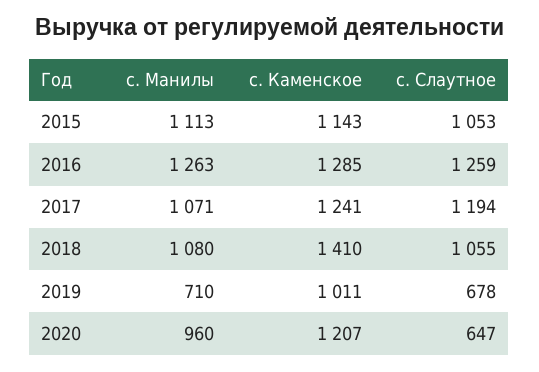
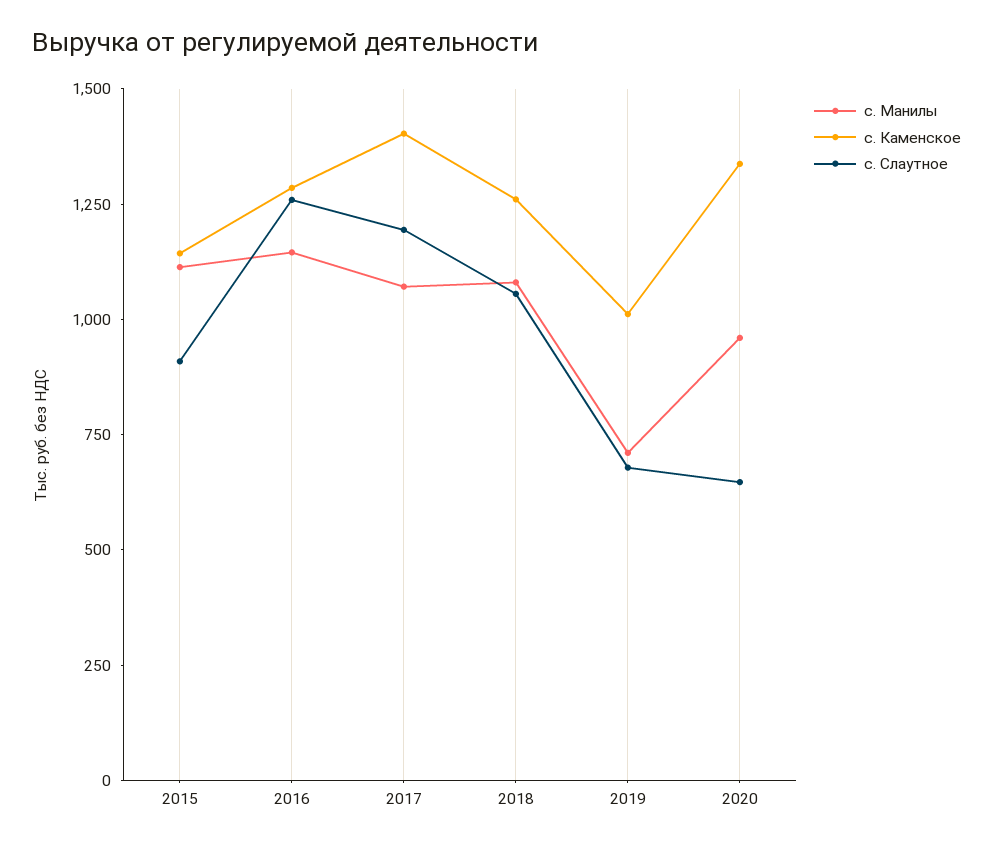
  {
    "с. Манилы": {
      "2015": 1113,
-     "2016": 1263,
+     "2016": 1150,
      "2017": 1071,
      "2018": 1080,
      "2019": 710,
      "2020": 960
    },
    "с. Каменское": {
      "2015": 1143,
      "2016": 1285,
-     "2017": 1241,
+     "2017": 1400,
-     "2018": 1410,
+     "2018": 1250,
      "2019": 1011,
-     "2020": 1207
+     "2020": 1350
    },
    "с. Слаутное": {
-     "2015": 1053,
+     "2015": 900,
      "2016": 1259,
      "2017": 1194,
      "2018": 1055,
      "2019": 678,
      "2020": 647
    }
  }

